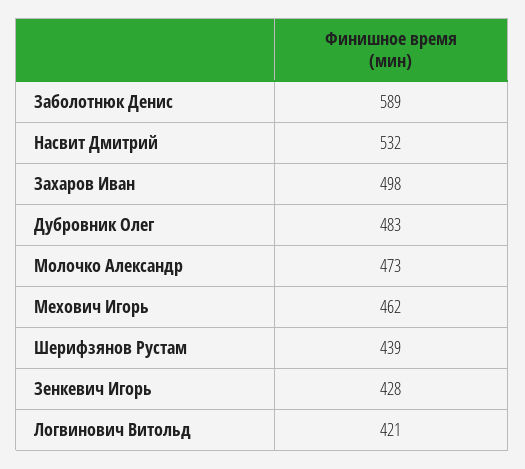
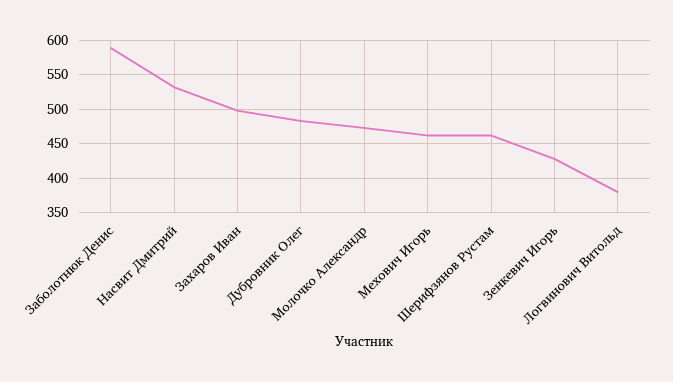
  {
    "Заболотнюк Денис": 589,
    "Насвит Дмитрий": 532,
    "Захаров Иван": 498,
    "Дубровник Олег": 483,
    "Молочко Александр": 473,
    "Мехович Игорь": 462,
-   "Шерифзянов Рустам": 439,
+   "Шерифзянов Рустам": 460,
    "Зенкевич Игорь": 428,
-   "Логвинович Витольд": 421
+   "Логвинович Витольд": 380
  }

